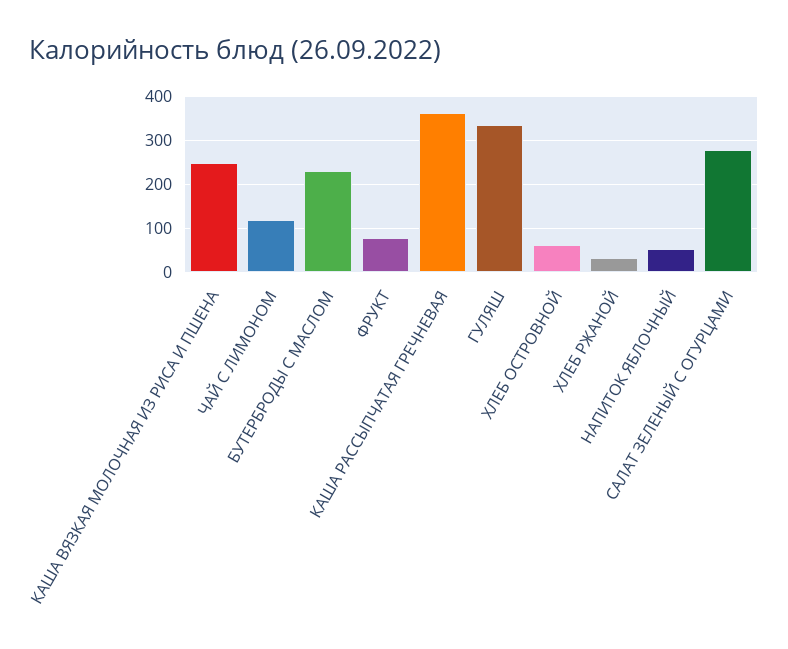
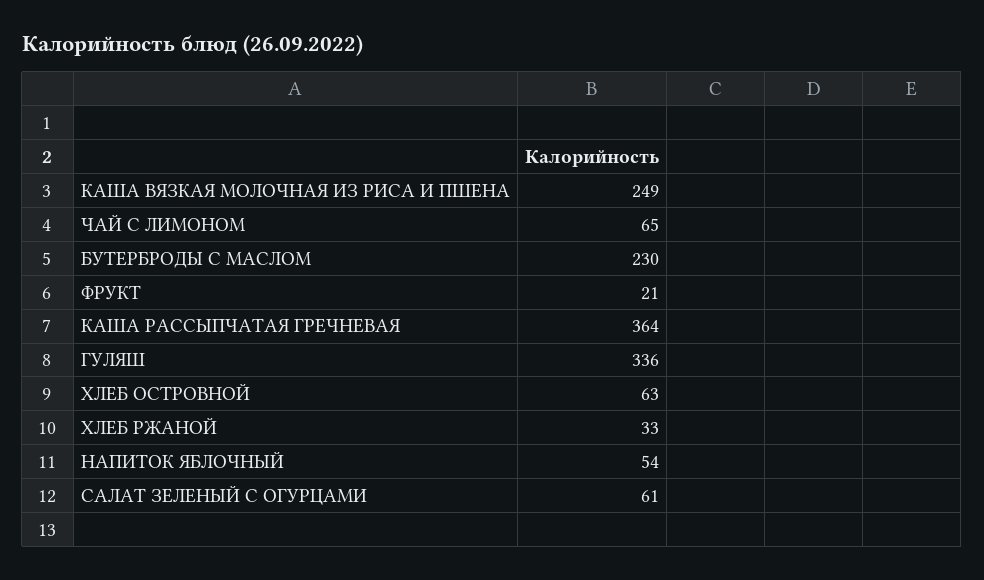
  {
    "КАША ВЯЗКАЯ МОЛОЧНАЯ ИЗ РИСА И ПШЕНА": 249,
-   "ЧАЙ С ЛИМОНОМ": 120,
+   "ЧАЙ С ЛИМОНОМ": 65,
    "БУТЕРБРОДЫ С МАСЛОМ": 230,
-   "ФРУКТ": 80,
+   "ФРУКТ": 21,
    "КАША РАССЫПЧАТАЯ ГРЕЧНЕВАЯ": 364,
    "ГУЛЯШ": 336,
    "ХЛЕБ ОСТРОВНОЙ": 63,
    "ХЛЕБ РЖАНОЙ": 33,
    "НАПИТОК ЯБЛОЧНЫЙ": 54,
-   "САЛАТ ЗЕЛЕНЫЙ С ОГУРЦАМИ": 280
+   "САЛАТ ЗЕЛЕНЫЙ С ОГУРЦАМИ": 61
  }

